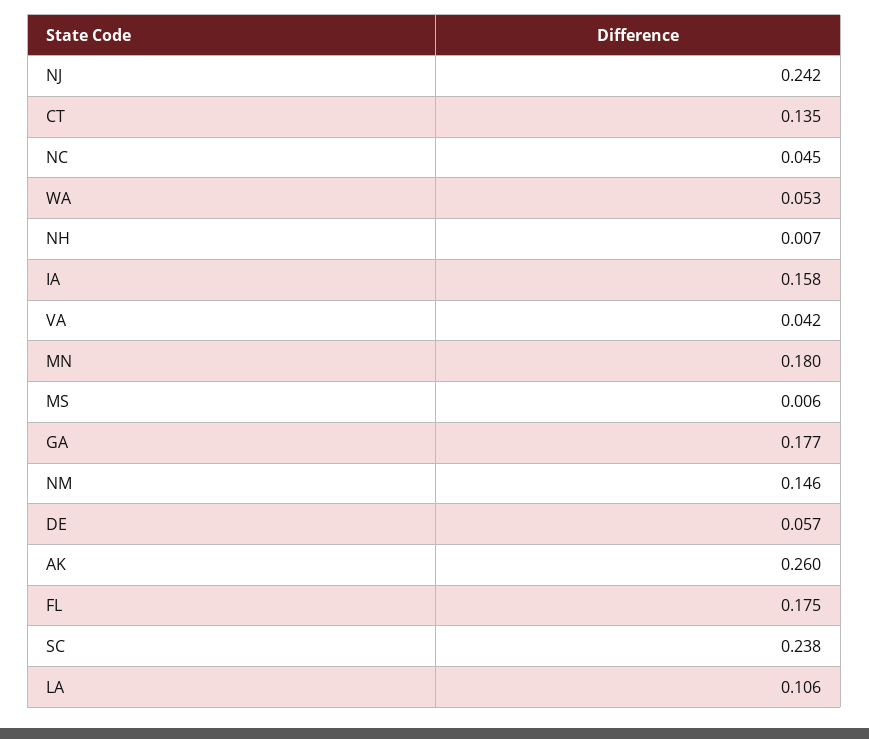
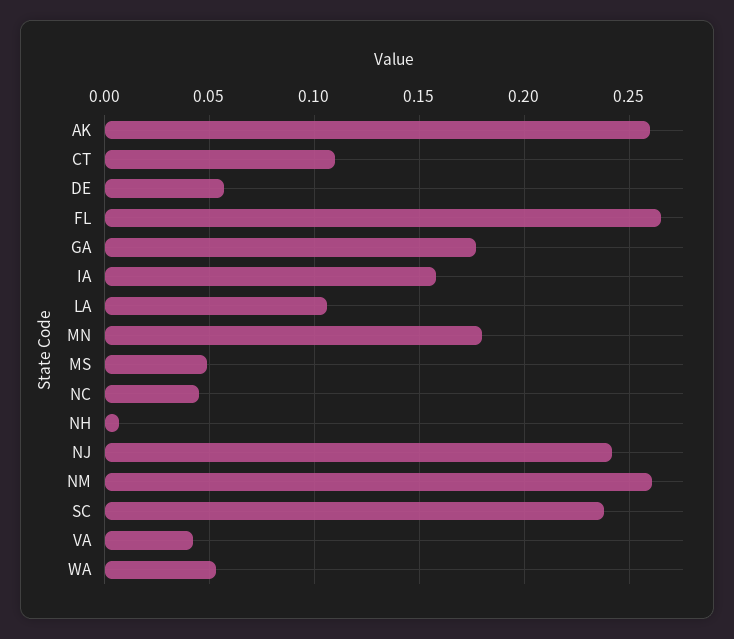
  {
    "NJ": 0.242,
-   "CT": 0.135,
+   "CT": 0.11,
    "NC": 0.045,
    "WA": 0.053,
    "NH": 0.007,
    "IA": 0.158,
    "VA": 0.042,
    "MN": 0.18,
-   "MS": 0.006,
+   "MS": 0.05,
    "GA": 0.177,
-   "NM": 0.146,
+   "NM": 0.26,
    "DE": 0.057,
    "AK": 0.26,
-   "FL": 0.175,
+   "FL": 0.265,
    "SC": 0.238,
    "LA": 0.106
  }

